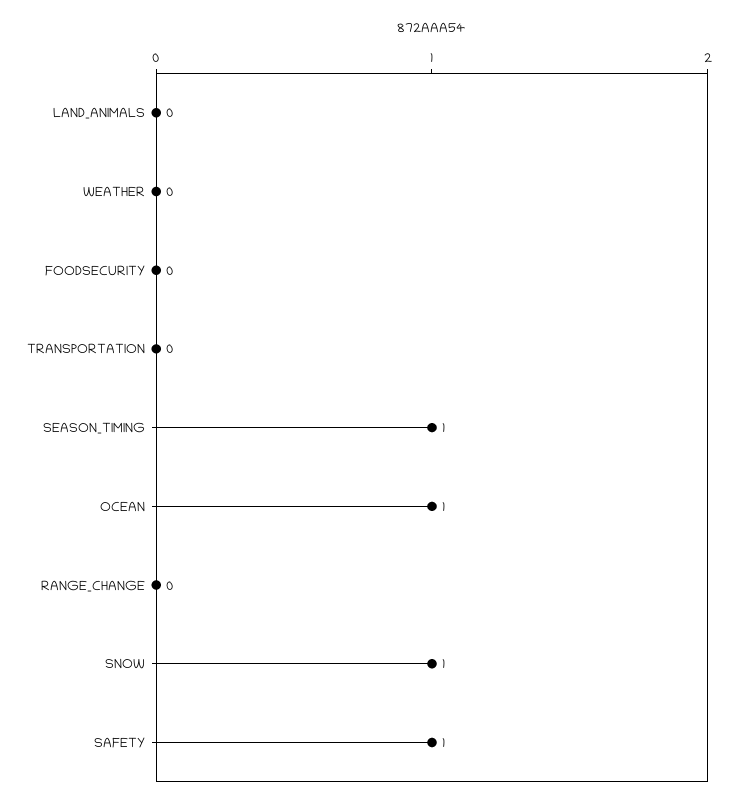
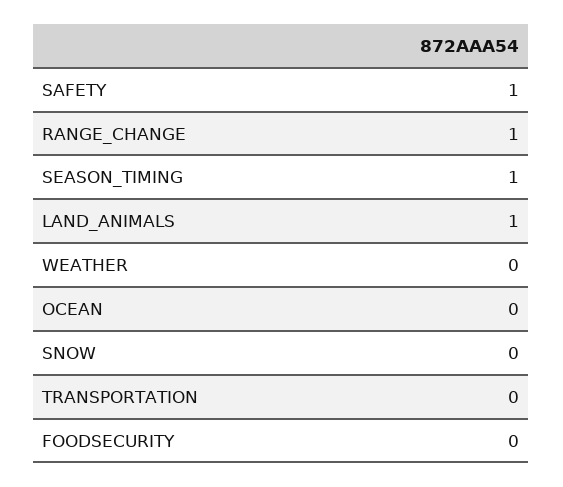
  {
-   "LAND_ANIMALS": 0,
+   "LAND_ANIMALS": 1,
    "WEATHER": 0,
    "FOODSECURITY": 0,
    "TRANSPORTATION": 0,
    "SEASON_TIMING": 1,
-   "OCEAN": 1,
+   "OCEAN": 0,
-   "RANGE_CHANGE": 0,
+   "RANGE_CHANGE": 1,
-   "SNOW": 1,
+   "SNOW": 0,
    "SAFETY": 1
  }

